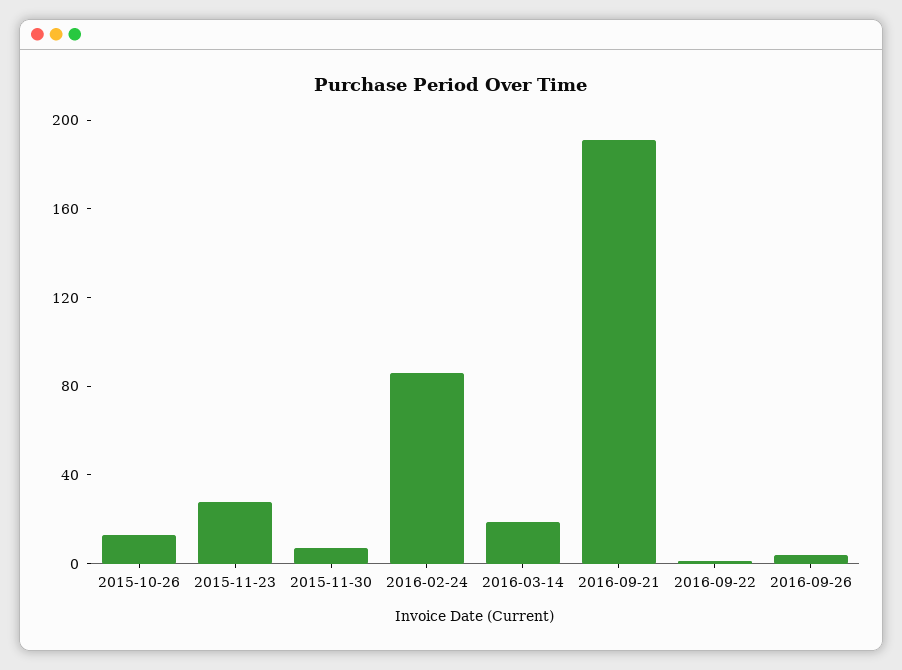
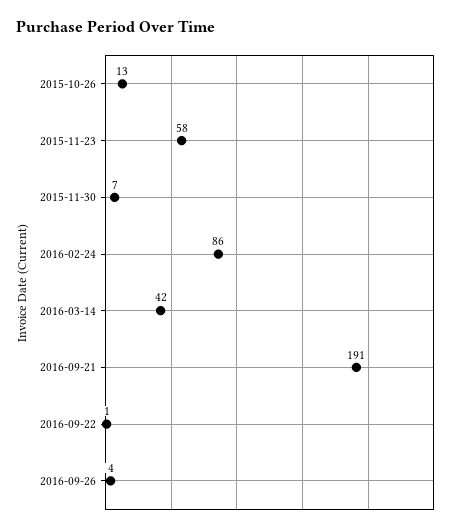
  {
    "2015-10-26": 13,
-   "2015-11-23": 30,
+   "2015-11-23": 58,
    "2015-11-30": 7,
    "2016-02-24": 86,
-   "2016-03-14": 20,
+   "2016-03-14": 42,
    "2016-09-21": 191,
    "2016-09-22": 1,
    "2016-09-26": 4
  }

